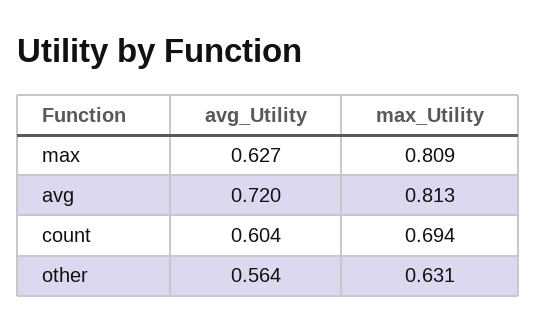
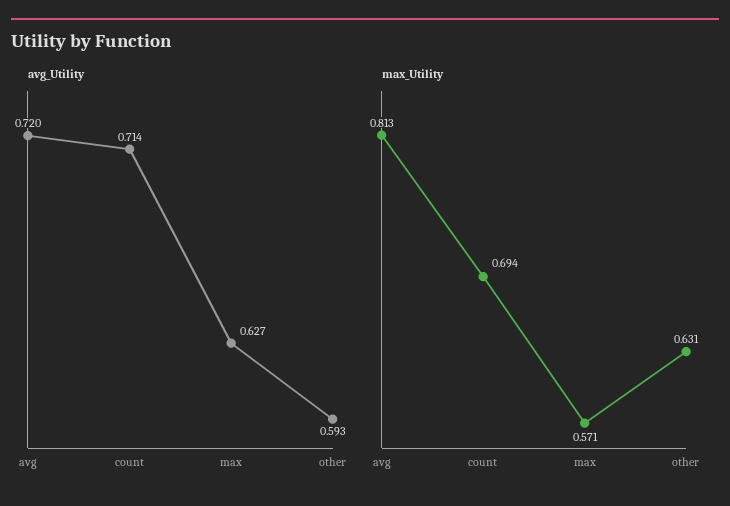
  {
    "avg_Utility": {
      "max": 0.627,
      "avg": 0.72,
-     "count": 0.604,
+     "count": 0.714,
-     "other": 0.564
+     "other": 0.593
    },
    "max_Utility": {
-     "max": 0.809,
+     "max": 0.571,
      "avg": 0.813,
      "count": 0.694,
      "other": 0.631
    }
  }

